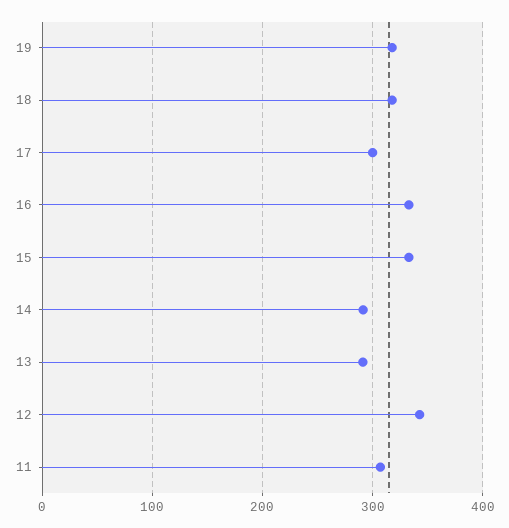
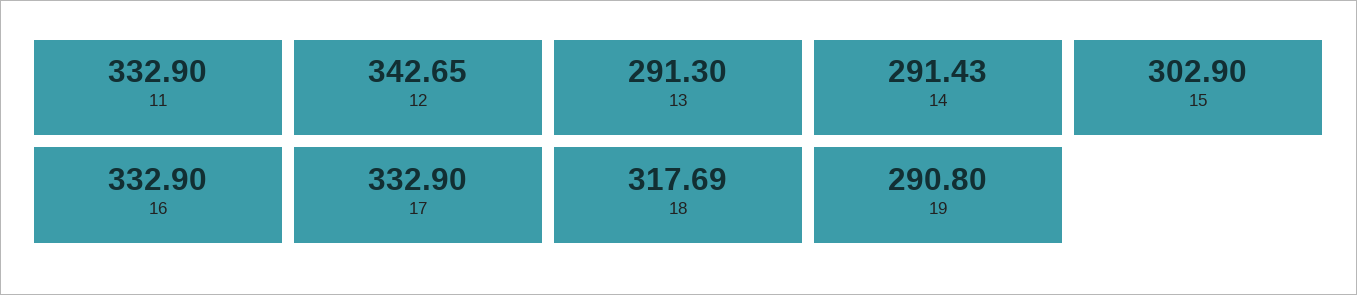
  {
-   "19": 320,
+   "19": 290.8,
    "18": 317.69,
-   "17": 300,
+   "17": 332.9,
    "16": 332.9,
-   "15": 330,
+   "15": 302.9,
    "14": 291.43,
    "13": 291.3,
    "12": 342.65,
-   "11": 310
+   "11": 332.9
  }

